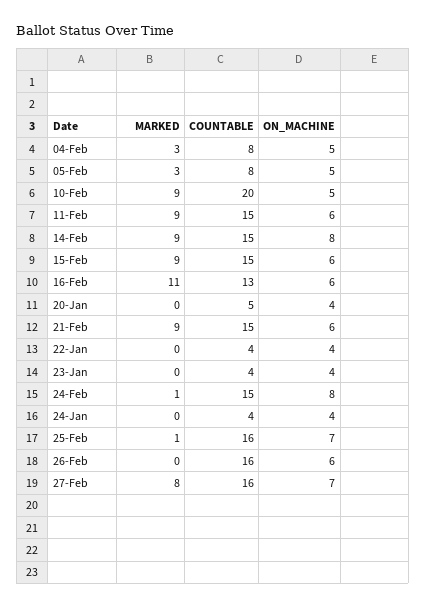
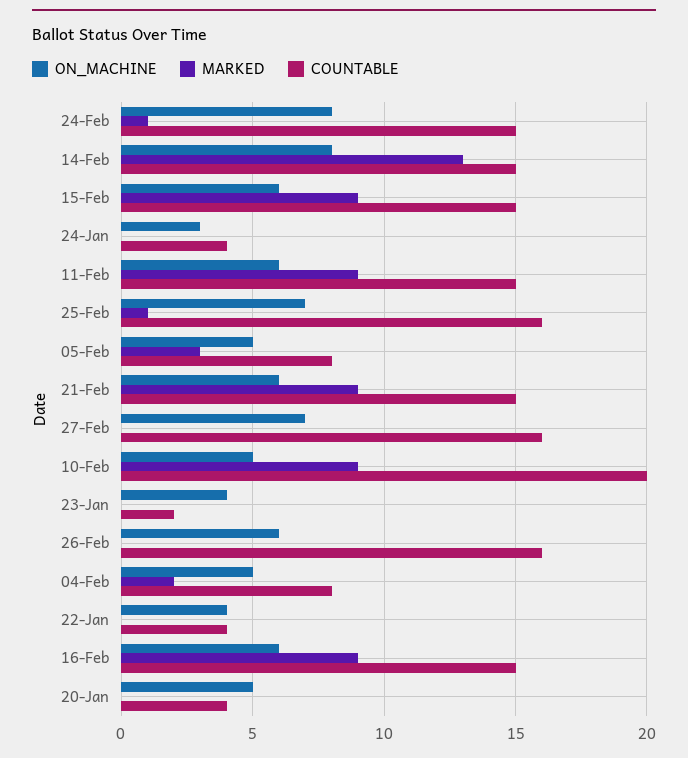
  {
    "MARKED": {
-     "04-Feb": 3,
+     "04-Feb": 2,
      "05-Feb": 3,
      "10-Feb": 9,
      "11-Feb": 9,
-     "14-Feb": 9,
+     "14-Feb": 13,
      "15-Feb": 9,
-     "16-Feb": 11,
+     "16-Feb": 9,
      "20-Jan": 0,
      "21-Feb": 9,
      "22-Jan": 0,
      "23-Jan": 0,
      "24-Feb": 1,
      "24-Jan": 0,
      "25-Feb": 1,
      "26-Feb": 0,
-     "27-Feb": 8
+     "27-Feb": 0
    },
    "COUNTABLE": {
      "04-Feb": 8,
      "05-Feb": 8,
      "10-Feb": 20,
      "11-Feb": 15,
      "14-Feb": 15,
      "15-Feb": 15,
-     "16-Feb": 13,
+     "16-Feb": 15,
-     "20-Jan": 5,
+     "20-Jan": 4,
      "21-Feb": 15,
      "22-Jan": 4,
-     "23-Jan": 4,
+     "23-Jan": 2,
      "24-Feb": 15,
      "24-Jan": 4,
      "25-Feb": 16,
      "26-Feb": 16,
      "27-Feb": 16
    },
    "ON_MACHINE": {
      "04-Feb": 5,
      "05-Feb": 5,
      "10-Feb": 5,
      "11-Feb": 6,
      "14-Feb": 8,
      "15-Feb": 6,
      "16-Feb": 6,
-     "20-Jan": 4,
+     "20-Jan": 5,
      "21-Feb": 6,
      "22-Jan": 4,
      "23-Jan": 4,
      "24-Feb": 8,
-     "24-Jan": 4,
+     "24-Jan": 3,
      "25-Feb": 7,
      "26-Feb": 6,
      "27-Feb": 7
    }
  }

